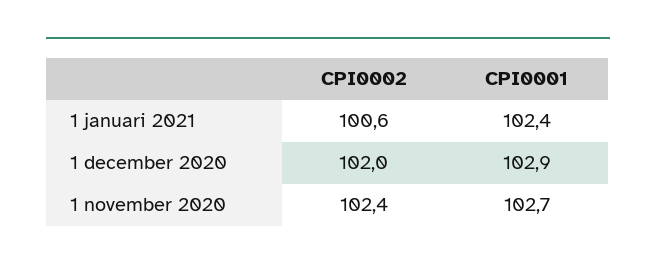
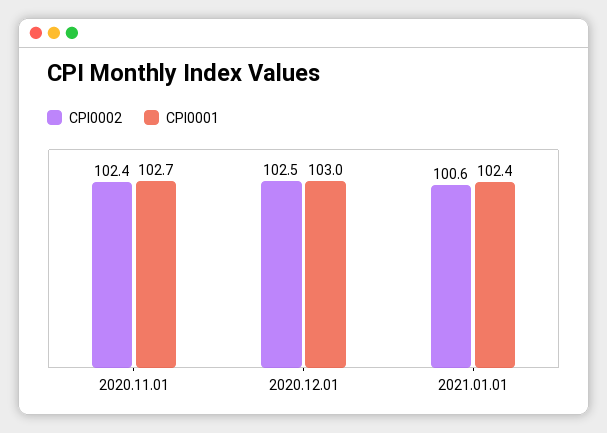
  {
    "CPI0002": {
      "1 januari 2021": 100.6,
-     "1 december 2020": 102,
+     "1 december 2020": 102.5,
      "1 november 2020": 102.4
    },
    "CPI0001": {
      "1 januari 2021": 102.4,
-     "1 december 2020": 102.9,
+     "1 december 2020": 103,
      "1 november 2020": 102.7
    }
  }

